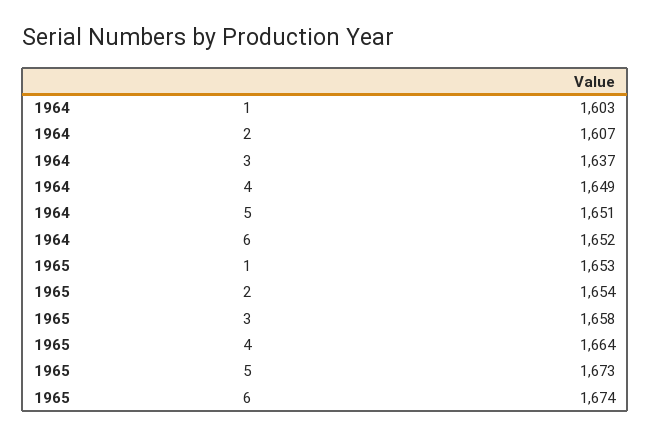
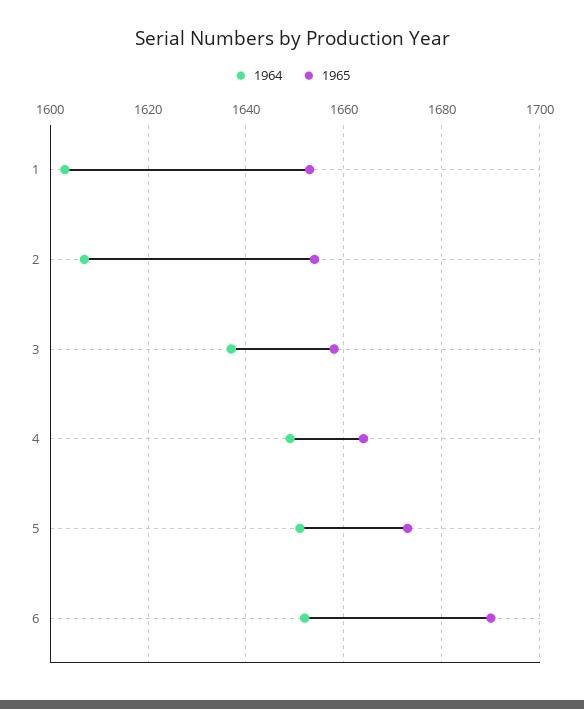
  {
    "1964": {
      "1": 1603,
      "2": 1607,
      "3": 1637,
      "4": 1649,
      "5": 1651,
      "6": 1652
    },
    "1965": {
      "1": 1653,
      "2": 1654,
      "3": 1658,
      "4": 1664,
      "5": 1673,
-     "6": 1674
+     "6": 1690
    }
  }

